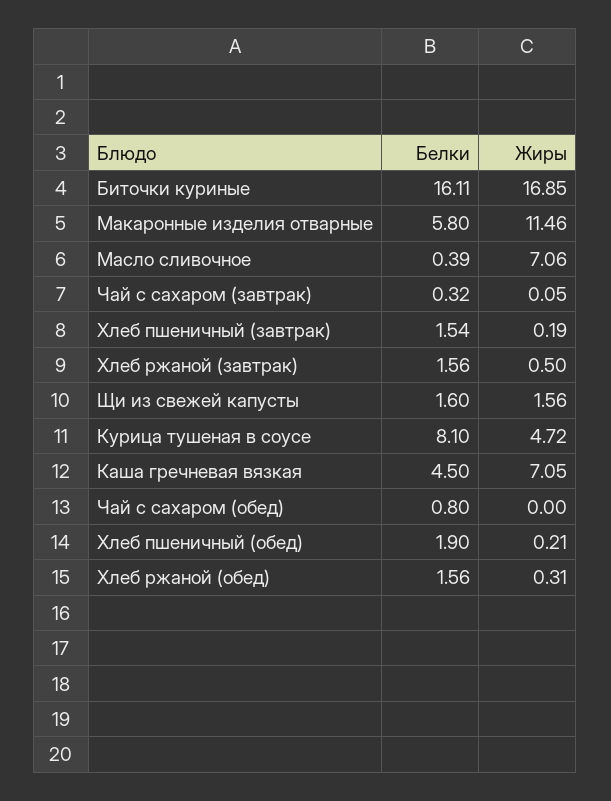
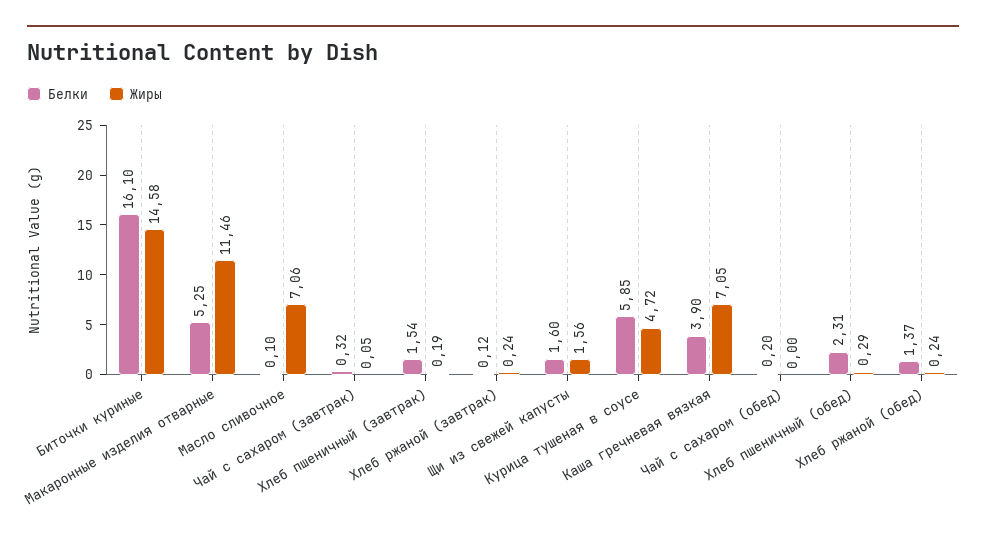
  {
    "Белки": {
-     "Биточки куриные": 16.11,
+     "Биточки куриные": 16.1,
-     "Макаронные изделия отварные": 5.8,
+     "Макаронные изделия отварные": 5.25,
-     "Масло сливочное": 0.39,
+     "Масло сливочное": 0.1,
      "Чай с сахаром (завтрак)": 0.32,
      "Хлеб пшеничный (завтрак)": 1.54,
-     "Хлеб ржаной (завтрак)": 1.56,
+     "Хлеб ржаной (завтрак)": 0.12,
      "Щи из свежей капусты": 1.6,
-     "Курица тушеная в соусе": 8.1,
+     "Курица тушеная в соусе": 5.85,
-     "Каша гречневая вязкая": 4.5,
+     "Каша гречневая вязкая": 3.9,
-     "Чай с сахаром (обед)": 0.8,
+     "Чай с сахаром (обед)": 0.2,
-     "Хлеб пшеничный (обед)": 1.9,
+     "Хлеб пшеничный (обед)": 2.31,
-     "Хлеб ржаной (обед)": 1.56
+     "Хлеб ржаной (обед)": 1.37
    },
    "Жиры": {
-     "Биточки куриные": 16.85,
+     "Биточки куриные": 14.58,
      "Макаронные изделия отварные": 11.46,
      "Масло сливочное": 7.06,
      "Чай с сахаром (завтрак)": 0.05,
      "Хлеб пшеничный (завтрак)": 0.19,
-     "Хлеб ржаной (завтрак)": 0.5,
+     "Хлеб ржаной (завтрак)": 0.24,
      "Щи из свежей капусты": 1.56,
      "Курица тушеная в соусе": 4.72,
      "Каша гречневая вязкая": 7.05,
      "Чай с сахаром (обед)": 0,
-     "Хлеб пшеничный (обед)": 0.21,
+     "Хлеб пшеничный (обед)": 0.29,
-     "Хлеб ржаной (обед)": 0.31
+     "Хлеб ржаной (обед)": 0.24
    }
  }

